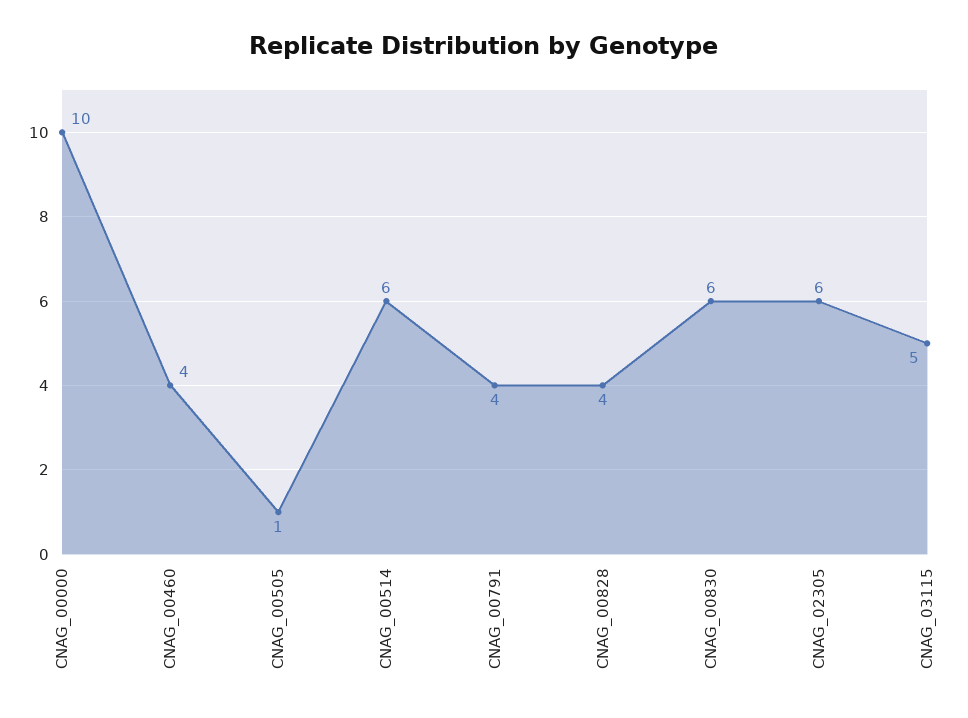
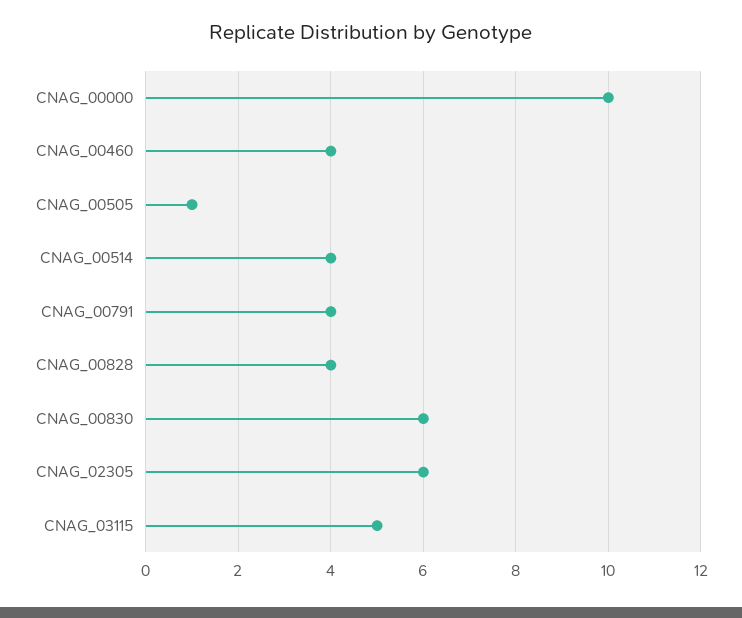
  {
    "CNAG_00000": 10,
    "CNAG_00460": 4,
    "CNAG_00505": 1,
-   "CNAG_00514": 6,
+   "CNAG_00514": 4,
    "CNAG_00791": 4,
    "CNAG_00828": 4,
    "CNAG_00830": 6,
    "CNAG_02305": 6,
    "CNAG_03115": 5
  }

